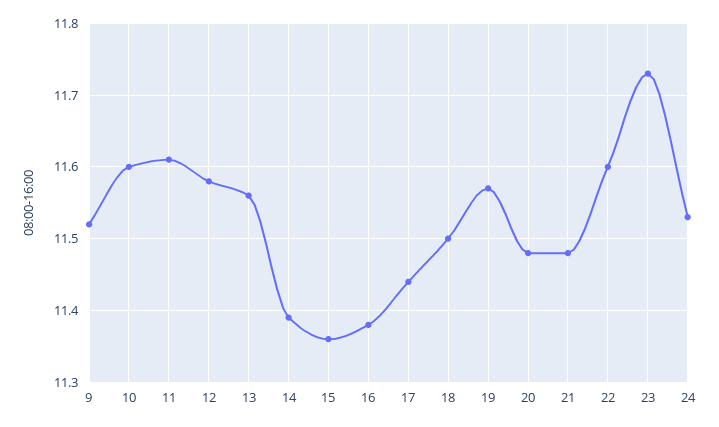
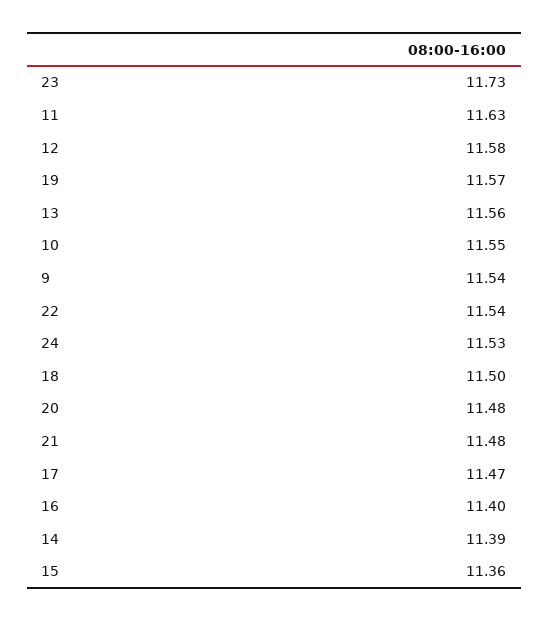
  {
-   "9": 11.52,
+   "9": 11.54,
-   "10": 11.6,
+   "10": 11.55,
-   "11": 11.61,
+   "11": 11.63,
    "12": 11.58,
    "13": 11.56,
    "14": 11.39,
    "15": 11.36,
-   "16": 11.38,
+   "16": 11.4,
-   "17": 11.44,
+   "17": 11.47,
    "18": 11.5,
    "19": 11.57,
    "20": 11.48,
    "21": 11.48,
-   "22": 11.6,
+   "22": 11.54,
    "23": 11.73,
    "24": 11.53
  }

